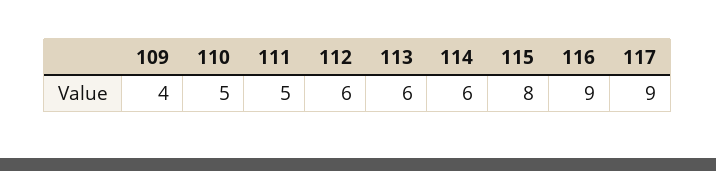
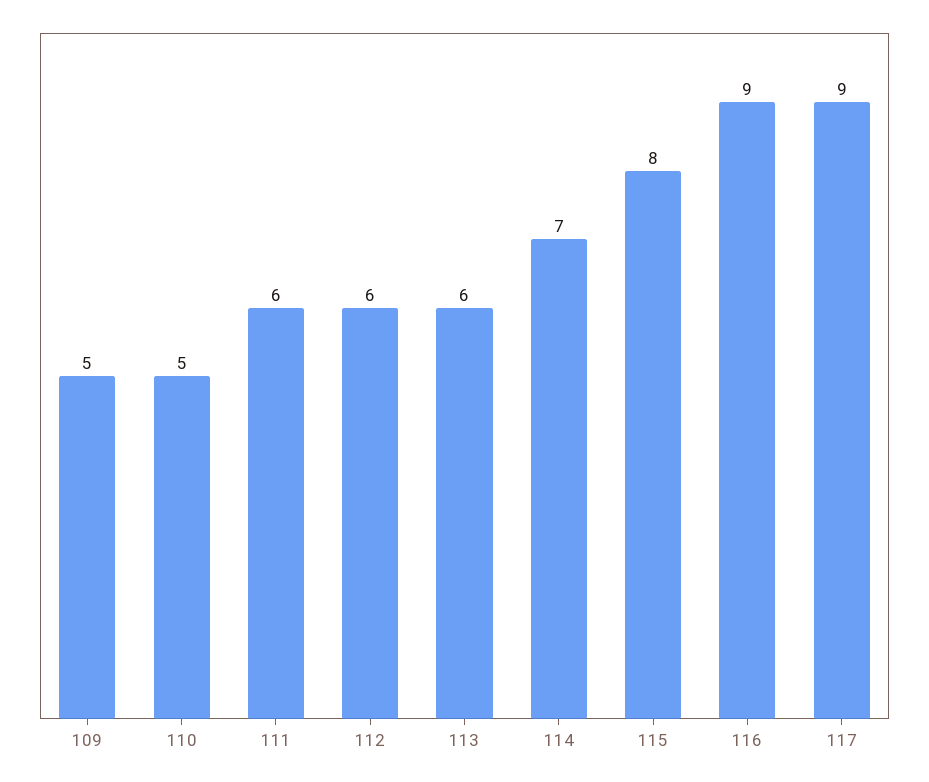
  {
-   "109": 4,
+   "109": 5,
    "110": 5,
-   "111": 5,
+   "111": 6,
    "112": 6,
    "113": 6,
-   "114": 6,
+   "114": 7,
    "115": 8,
    "116": 9,
    "117": 9
  }

